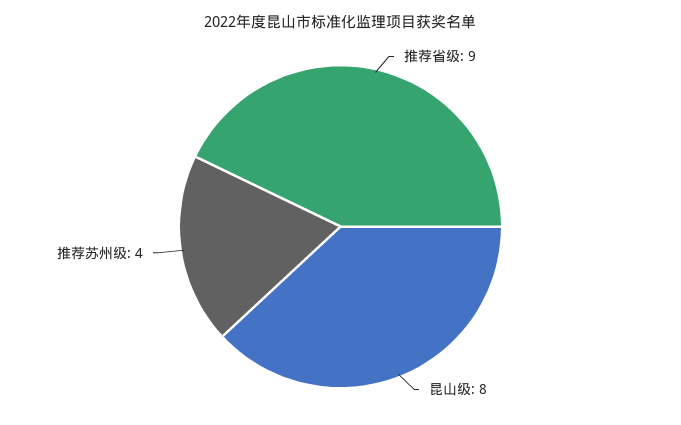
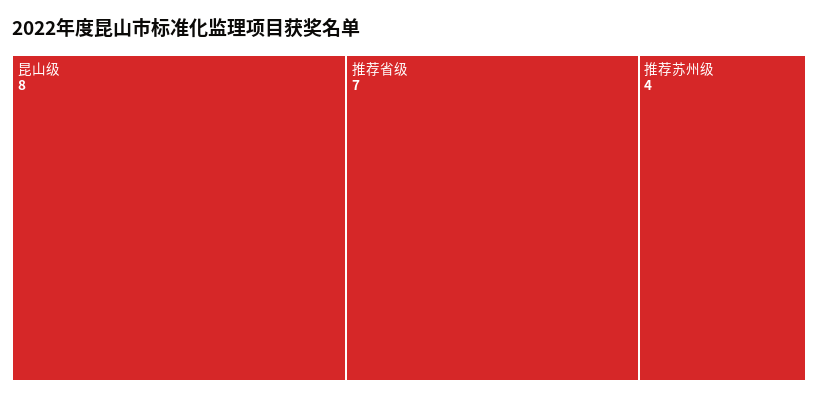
  {
-   "推荐省级": 9,
+   "推荐省级": 7,
    "昆山级": 8,
    "推荐苏州级": 4
  }

